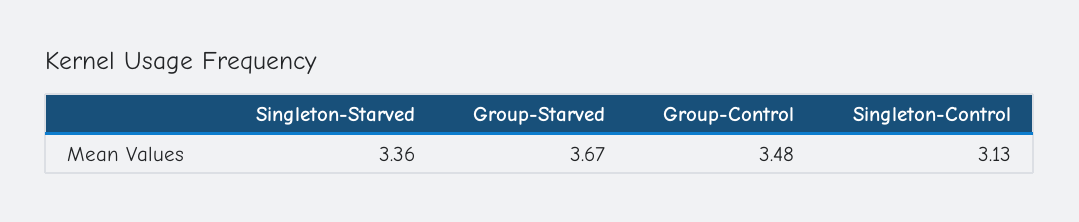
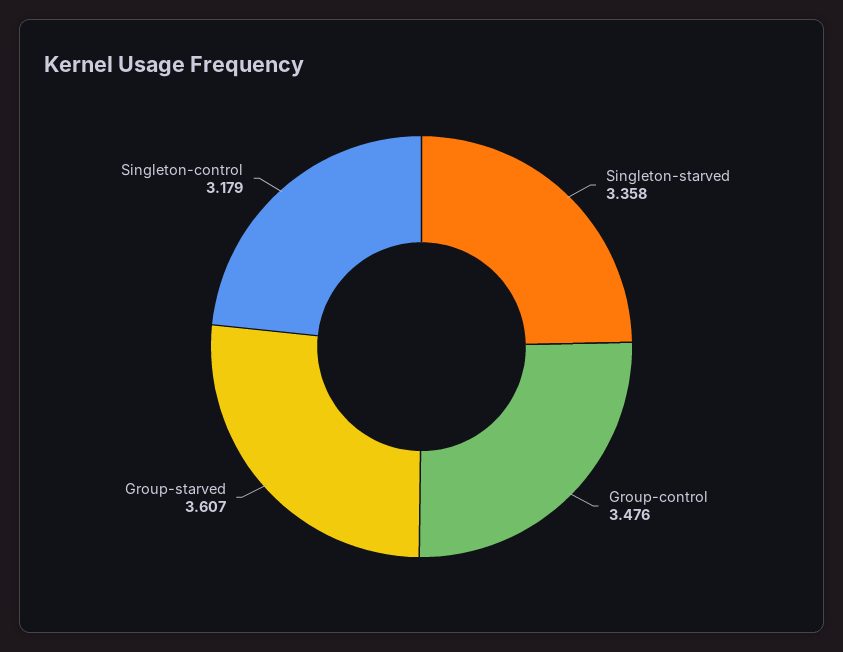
  {
    "Singleton-Starved": 3.358,
-   "Group-Starved": 3.67,
+   "Group-Starved": 3.607,
    "Group-Control": 3.476,
-   "Singleton-Control": 3.13
+   "Singleton-Control": 3.179
  }

